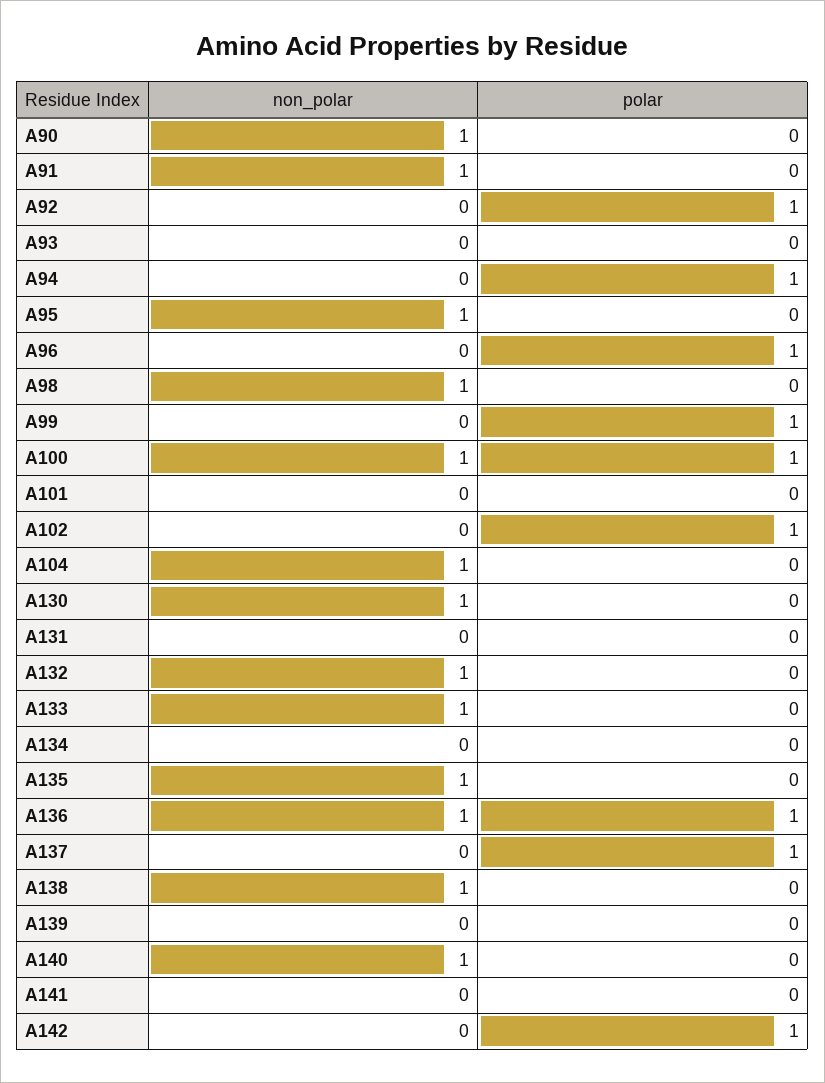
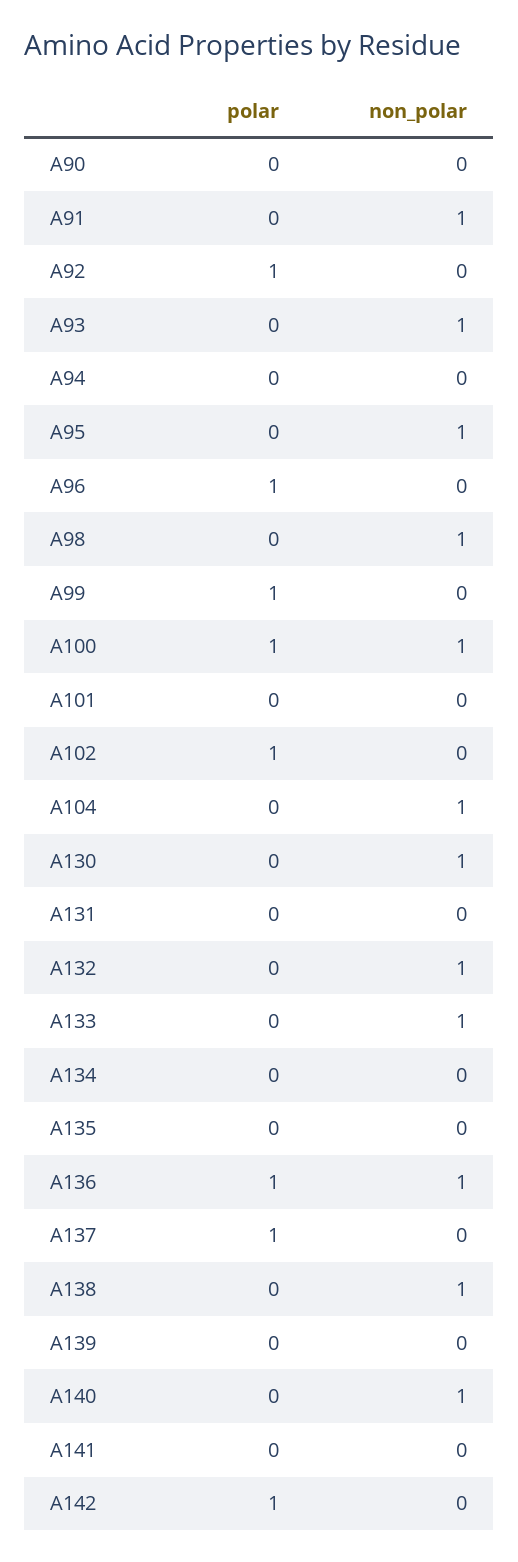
  {
    "non_polar": {
-     "A90": 1,
+     "A90": 0,
      "A91": 1,
      "A92": 0,
-     "A93": 0,
+     "A93": 1,
      "A94": 0,
      "A95": 1,
      "A96": 0,
      "A98": 1,
      "A99": 0,
      "A100": 1,
      "A101": 0,
      "A102": 0,
      "A104": 1,
      "A130": 1,
      "A131": 0,
      "A132": 1,
      "A133": 1,
      "A134": 0,
-     "A135": 1,
+     "A135": 0,
      "A136": 1,
      "A137": 0,
      "A138": 1,
      "A139": 0,
      "A140": 1,
      "A141": 0,
      "A142": 0
    },
    "polar": {
      "A90": 0,
      "A91": 0,
      "A92": 1,
      "A93": 0,
-     "A94": 1,
+     "A94": 0,
      "A95": 0,
      "A96": 1,
      "A98": 0,
      "A99": 1,
      "A100": 1,
      "A101": 0,
      "A102": 1,
      "A104": 0,
      "A130": 0,
      "A131": 0,
      "A132": 0,
      "A133": 0,
      "A134": 0,
      "A135": 0,
      "A136": 1,
      "A137": 1,
      "A138": 0,
      "A139": 0,
      "A140": 0,
      "A141": 0,
      "A142": 1
    }
  }

